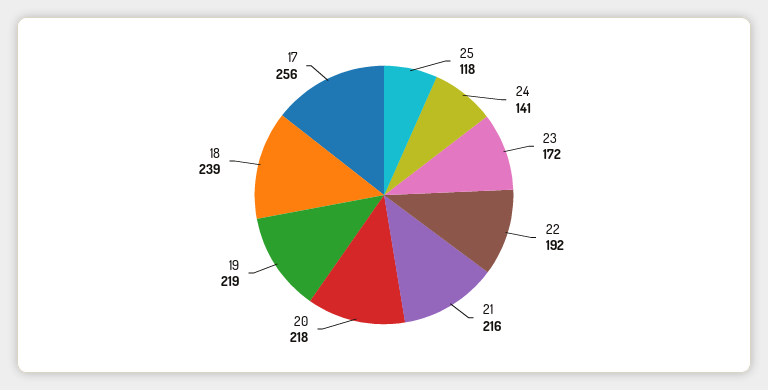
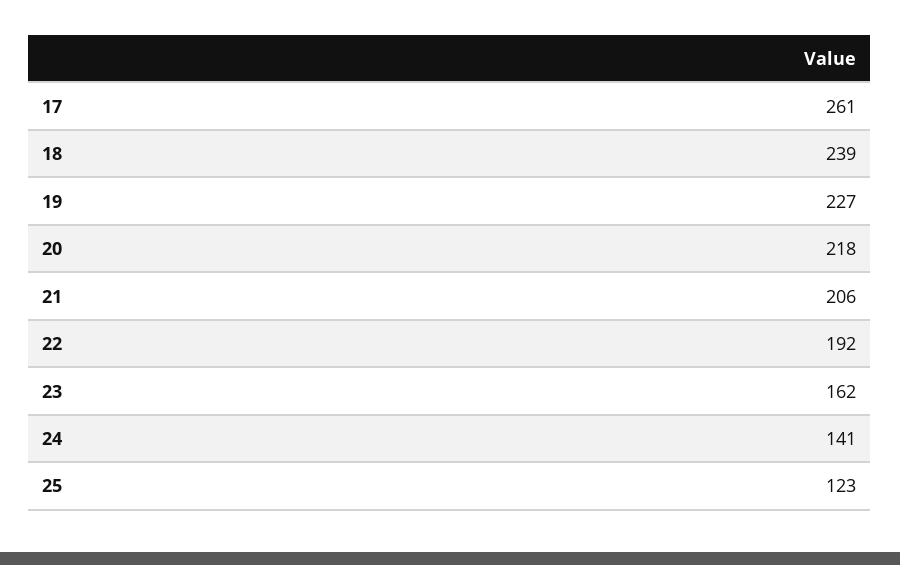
  {
-   "25": 118,
+   "25": 123,
    "24": 141,
-   "23": 172,
+   "23": 162,
    "22": 192,
-   "21": 216,
+   "21": 206,
    "20": 218,
-   "19": 219,
+   "19": 227,
    "18": 239,
-   "17": 256
+   "17": 261
  }

